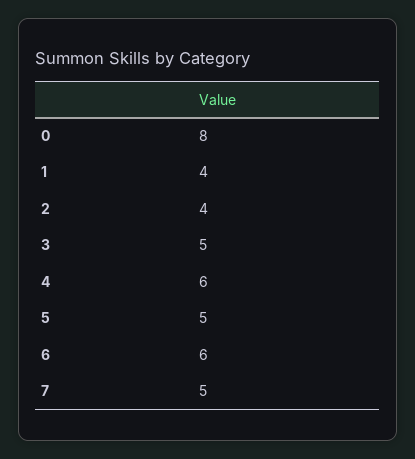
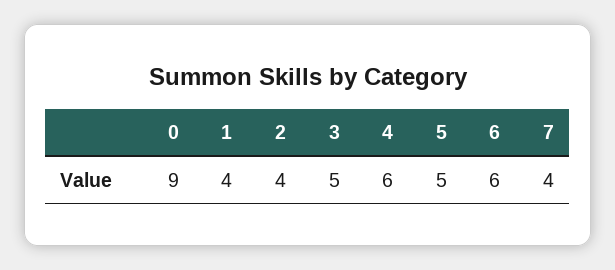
  {
-   "0": 8,
+   "0": 9,
    "1": 4,
    "2": 4,
    "3": 5,
    "4": 6,
    "5": 5,
    "6": 6,
-   "7": 5
+   "7": 4
  }

